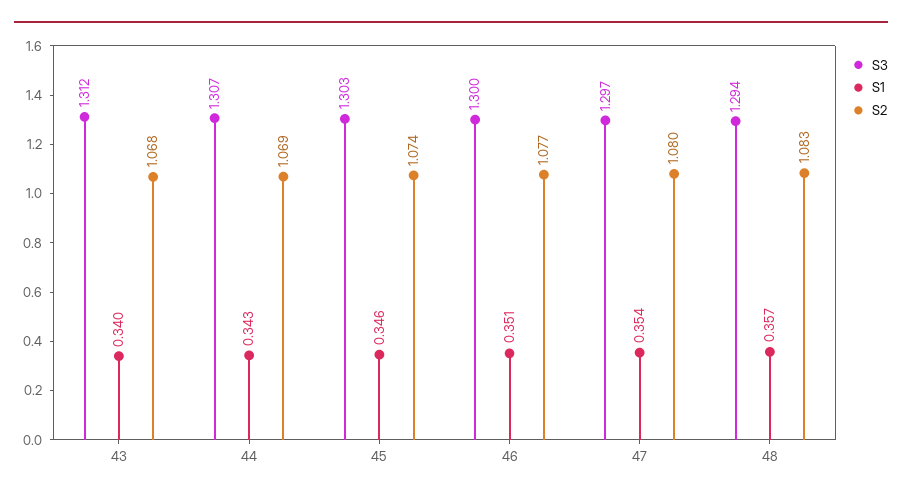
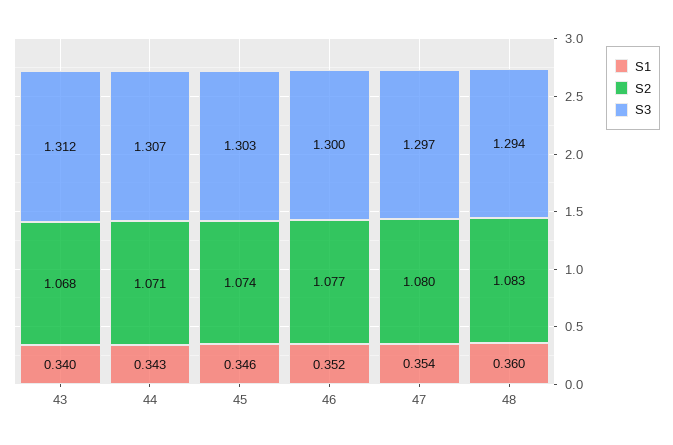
  {
    "S3": {
      "43": 1.312,
      "44": 1.307,
      "45": 1.303,
      "46": 1.3,
      "47": 1.297,
      "48": 1.294
    },
    "S1": {
      "43": 0.34,
      "44": 0.343,
      "45": 0.346,
-     "46": 0.351,
+     "46": 0.352,
      "47": 0.354,
-     "48": 0.357
+     "48": 0.36
    },
    "S2": {
      "43": 1.068,
-     "44": 1.069,
+     "44": 1.071,
      "45": 1.074,
      "46": 1.077,
      "47": 1.08,
      "48": 1.083
    }
  }

